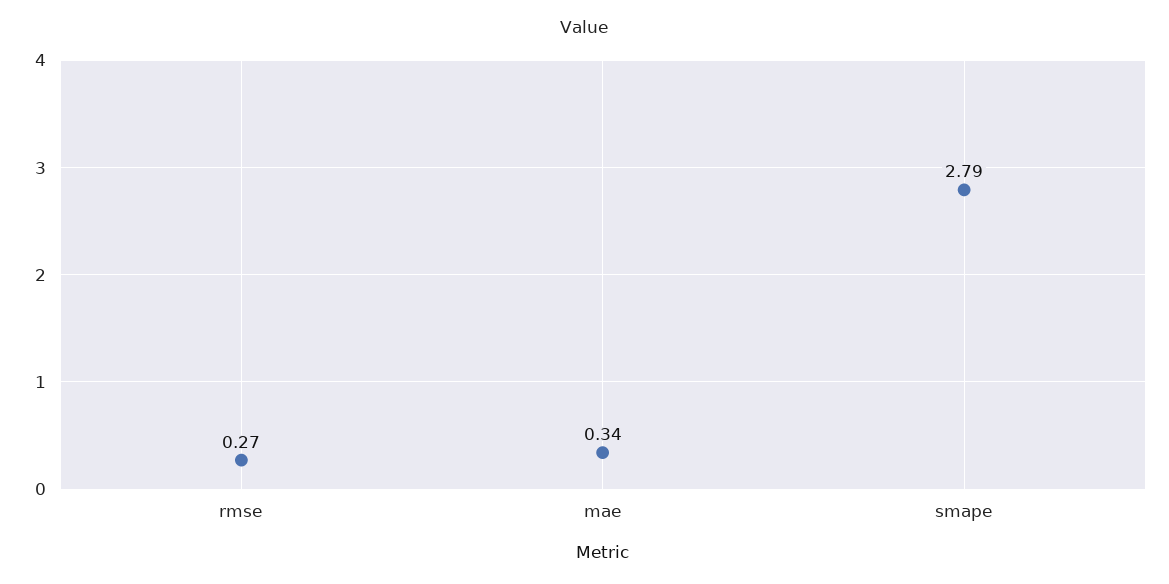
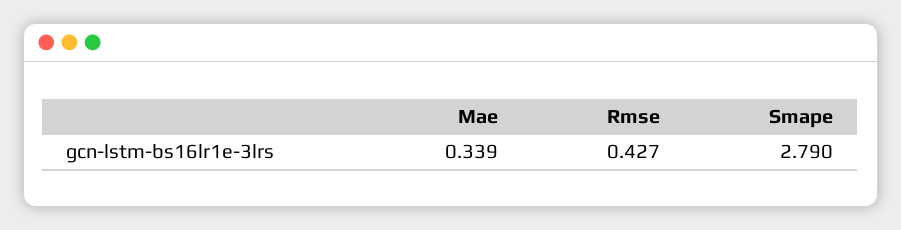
  {
-   "rmse": 0.27,
+   "rmse": 0.427,
    "mae": 0.339,
    "smape": 2.79
  }

